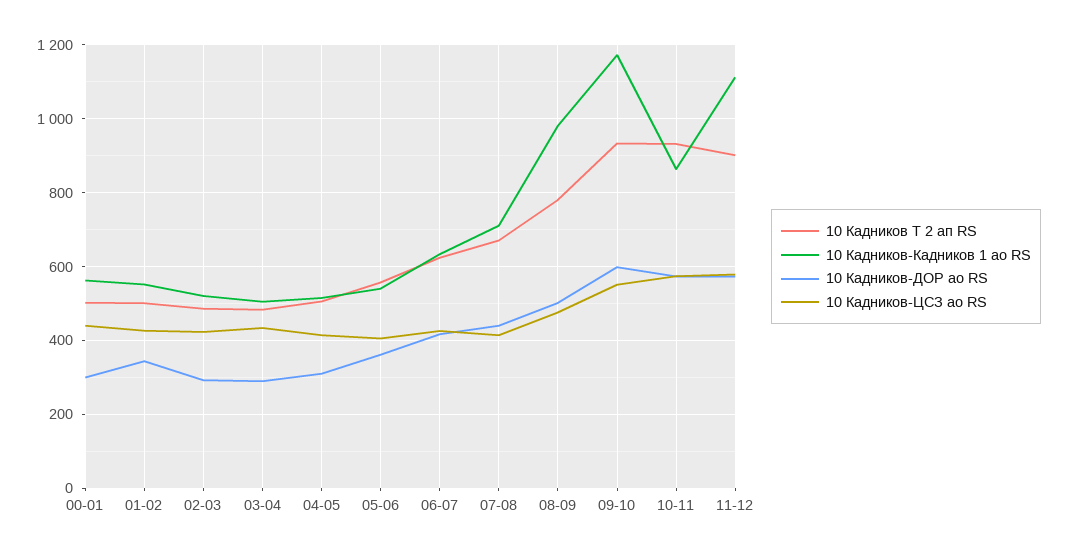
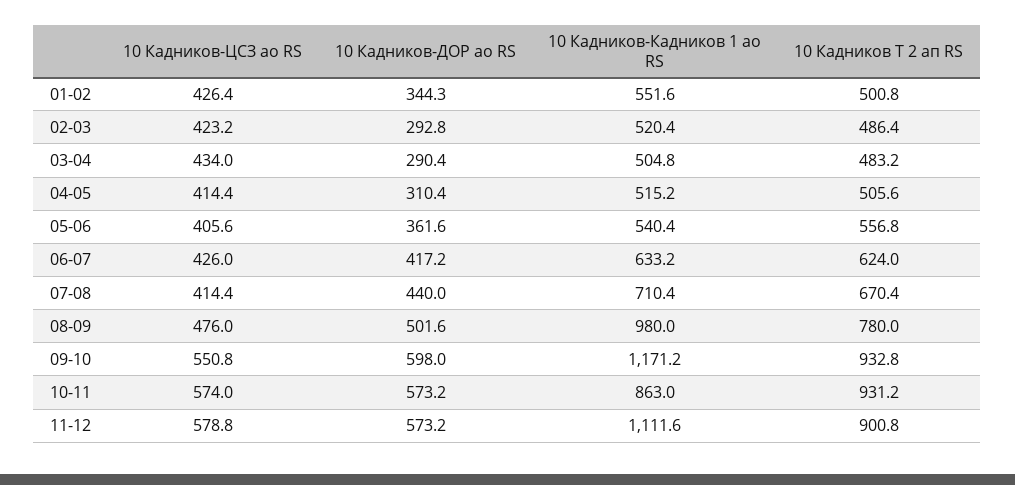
  {
    "10 Кадников Т 2 ап RS": {
-     "00-01": 500,
      "01-02": 500.8,
      "02-03": 486.4,
      "03-04": 483.2,
      "04-05": 505.6,
      "05-06": 556.8,
      "06-07": 624,
      "07-08": 670.4,
      "08-09": 780,
      "09-10": 932.8,
      "10-11": 931.2,
      "11-12": 900.8
    },
    "10 Кадников-Кадников 1 ао RS": {
-     "00-01": 560,
      "01-02": 551.6,
      "02-03": 520.4,
      "03-04": 504.8,
      "04-05": 515.2,
      "05-06": 540.4,
      "06-07": 633.2,
      "07-08": 710.4,
      "08-09": 980,
      "09-10": 1171.2,
      "10-11": 863,
      "11-12": 1111.6
    },
    "10 Кадников-ДОР ао RS": {
-     "00-01": 300,
      "01-02": 344.3,
      "02-03": 292.8,
      "03-04": 290.4,
      "04-05": 310.4,
      "05-06": 361.6,
      "06-07": 417.2,
      "07-08": 440,
      "08-09": 501.6,
      "09-10": 598,
      "10-11": 573.2,
      "11-12": 573.2
    },
    "10 Кадников-ЦСЗ ао RS": {
-     "00-01": 440,
      "01-02": 426.4,
      "02-03": 423.2,
      "03-04": 434,
      "04-05": 414.4,
      "05-06": 405.6,
      "06-07": 426,
      "07-08": 414.4,
      "08-09": 476,
      "09-10": 550.8,
      "10-11": 574,
      "11-12": 578.8
    }
  }

